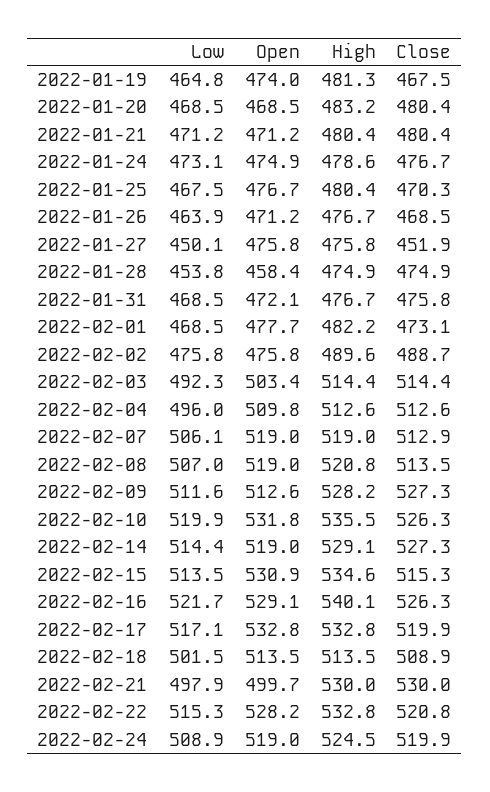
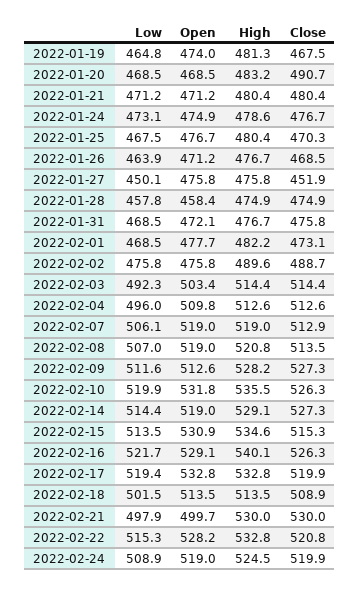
  {
    "Low": {
      "2022-01-19": 464.8,
      "2022-01-20": 468.5,
      "2022-01-21": 471.2,
      "2022-01-24": 473.1,
      "2022-01-25": 467.5,
      "2022-01-26": 463.9,
      "2022-01-27": 450.1,
-     "2022-01-28": 453.8,
+     "2022-01-28": 457.8,
      "2022-01-31": 468.5,
      "2022-02-01": 468.5,
      "2022-02-02": 475.8,
      "2022-02-03": 492.3,
      "2022-02-04": 496,
      "2022-02-07": 506.1,
      "2022-02-08": 507,
      "2022-02-09": 511.6,
      "2022-02-10": 519.9,
      "2022-02-14": 514.4,
      "2022-02-15": 513.5,
      "2022-02-16": 521.7,
-     "2022-02-17": 517.1,
+     "2022-02-17": 519.4,
      "2022-02-18": 501.5,
      "2022-02-21": 497.9,
      "2022-02-22": 515.3,
      "2022-02-24": 508.9
    },
    "Open": {
      "2022-01-19": 474,
      "2022-01-20": 468.5,
      "2022-01-21": 471.2,
      "2022-01-24": 474.9,
      "2022-01-25": 476.7,
      "2022-01-26": 471.2,
      "2022-01-27": 475.8,
      "2022-01-28": 458.4,
      "2022-01-31": 472.1,
      "2022-02-01": 477.7,
      "2022-02-02": 475.8,
      "2022-02-03": 503.4,
      "2022-02-04": 509.8,
      "2022-02-07": 519,
      "2022-02-08": 519,
      "2022-02-09": 512.6,
      "2022-02-10": 531.8,
      "2022-02-14": 519,
      "2022-02-15": 530.9,
      "2022-02-16": 529.1,
      "2022-02-17": 532.8,
      "2022-02-18": 513.5,
      "2022-02-21": 499.7,
      "2022-02-22": 528.2,
      "2022-02-24": 519
    },
    "High": {
      "2022-01-19": 481.3,
      "2022-01-20": 483.2,
      "2022-01-21": 480.4,
      "2022-01-24": 478.6,
      "2022-01-25": 480.4,
      "2022-01-26": 476.7,
      "2022-01-27": 475.8,
      "2022-01-28": 474.9,
      "2022-01-31": 476.7,
      "2022-02-01": 482.2,
      "2022-02-02": 489.6,
      "2022-02-03": 514.4,
      "2022-02-04": 512.6,
      "2022-02-07": 519,
      "2022-02-08": 520.8,
      "2022-02-09": 528.2,
      "2022-02-10": 535.5,
      "2022-02-14": 529.1,
      "2022-02-15": 534.6,
      "2022-02-16": 540.1,
      "2022-02-17": 532.8,
      "2022-02-18": 513.5,
      "2022-02-21": 530,
      "2022-02-22": 532.8,
      "2022-02-24": 524.5
    },
    "Close": {
      "2022-01-19": 467.5,
-     "2022-01-20": 480.4,
+     "2022-01-20": 490.7,
      "2022-01-21": 480.4,
      "2022-01-24": 476.7,
      "2022-01-25": 470.3,
      "2022-01-26": 468.5,
      "2022-01-27": 451.9,
      "2022-01-28": 474.9,
      "2022-01-31": 475.8,
      "2022-02-01": 473.1,
      "2022-02-02": 488.7,
      "2022-02-03": 514.4,
      "2022-02-04": 512.6,
      "2022-02-07": 512.9,
      "2022-02-08": 513.5,
      "2022-02-09": 527.3,
      "2022-02-10": 526.3,
      "2022-02-14": 527.3,
      "2022-02-15": 515.3,
      "2022-02-16": 526.3,
      "2022-02-17": 519.9,
      "2022-02-18": 508.9,
      "2022-02-21": 530,
      "2022-02-22": 520.8,
      "2022-02-24": 519.9
    }
  }

